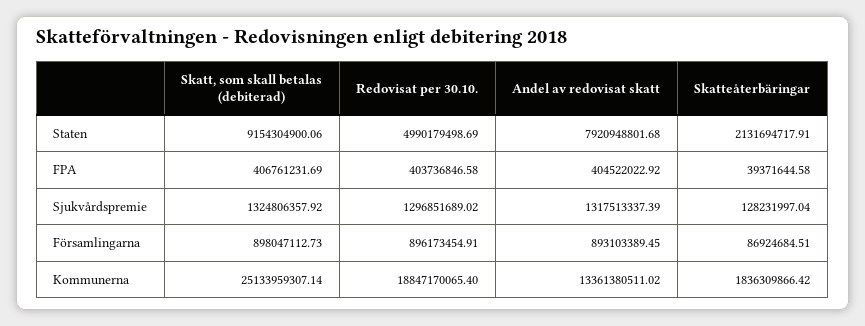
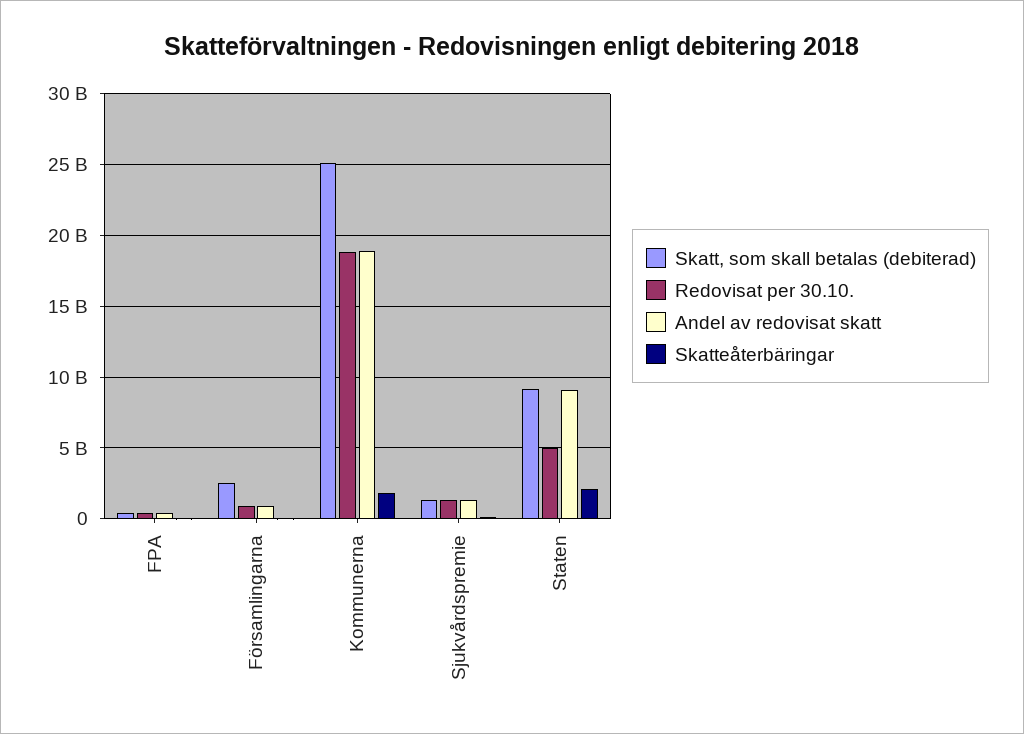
  {
    "Skatt, som skall betalas (debiterad)": {
      "Staten": 9154304900.06,
      "FPA": 406761231.69,
      "Sjukvårdspremie": 1324806357.92,
-     "Församlingarna": 898047112.73,
+     "Församlingarna": 2500000000,
      "Kommunerna": 25133959307.14
    },
    "Redovisat per 30.10.": {
      "Staten": 4990179498.69,
      "FPA": 403736846.58,
      "Sjukvårdspremie": 1296851689.02,
      "Församlingarna": 896173454.91,
      "Kommunerna": 18847170065.4
    },
    "Andel av redovisat skatt": {
-     "Staten": 7920948801.68,
+     "Staten": 9000000000,
      "FPA": 404522022.92,
      "Sjukvårdspremie": 1317513337.39,
      "Församlingarna": 893103389.45,
-     "Kommunerna": 13361380511.02
+     "Kommunerna": 19000000000
    },
    "Skatteåterbäringar": {
      "Staten": 2131694717.91,
      "FPA": 39371644.58,
      "Sjukvårdspremie": 128231997.04,
      "Församlingarna": 86924684.51,
      "Kommunerna": 1836309866.42
    }
  }

